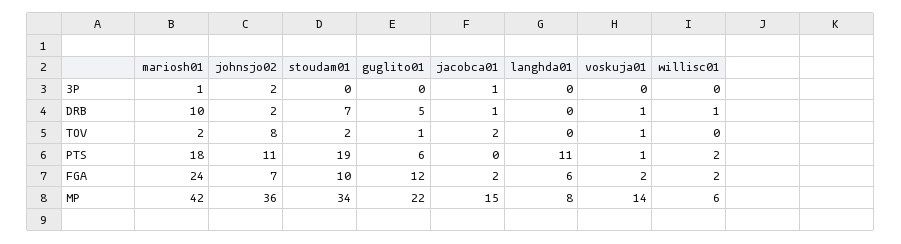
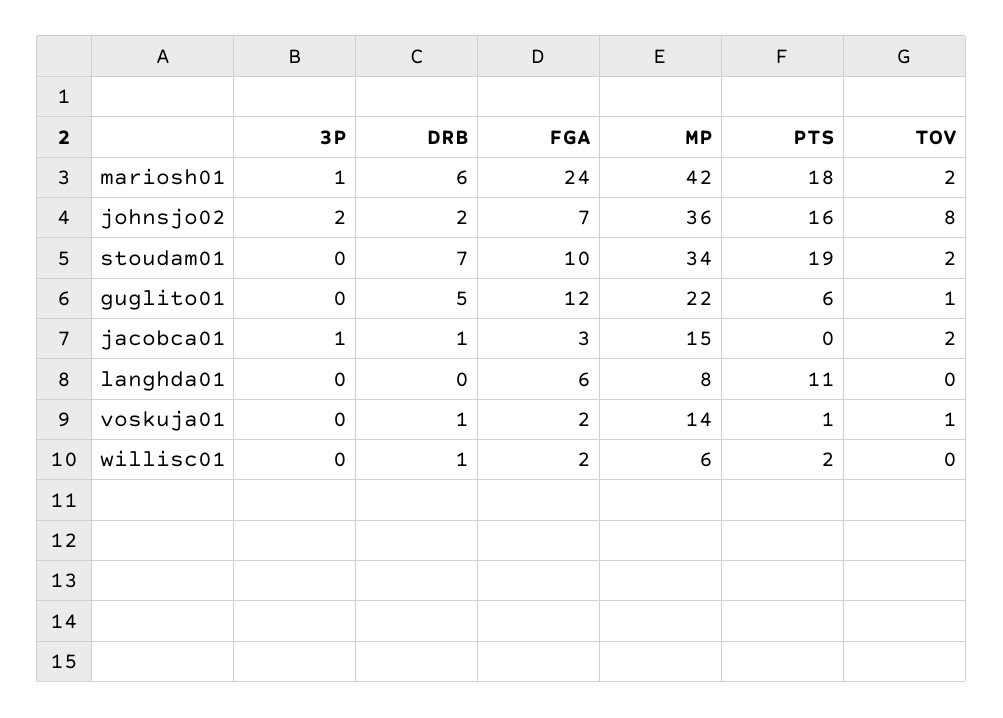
  {
    "mariosh01": {
      "3P": 1,
-     "DRB": 10,
+     "DRB": 6,
      "TOV": 2,
      "PTS": 18,
      "FGA": 24,
      "MP": 42
    },
    "johnsjo02": {
      "3P": 2,
      "DRB": 2,
      "TOV": 8,
-     "PTS": 11,
+     "PTS": 16,
      "FGA": 7,
      "MP": 36
    },
    "stoudam01": {
      "3P": 0,
      "DRB": 7,
      "TOV": 2,
      "PTS": 19,
      "FGA": 10,
      "MP": 34
    },
    "guglito01": {
      "3P": 0,
      "DRB": 5,
      "TOV": 1,
      "PTS": 6,
      "FGA": 12,
      "MP": 22
    },
    "jacobca01": {
      "3P": 1,
      "DRB": 1,
      "TOV": 2,
      "PTS": 0,
-     "FGA": 2,
+     "FGA": 3,
      "MP": 15
    },
    "langhda01": {
      "3P": 0,
      "DRB": 0,
      "TOV": 0,
      "PTS": 11,
      "FGA": 6,
      "MP": 8
    },
    "voskuja01": {
      "3P": 0,
      "DRB": 1,
      "TOV": 1,
      "PTS": 1,
      "FGA": 2,
      "MP": 14
    },
    "willisc01": {
      "3P": 0,
      "DRB": 1,
      "TOV": 0,
      "PTS": 2,
      "FGA": 2,
      "MP": 6
    }
  }

